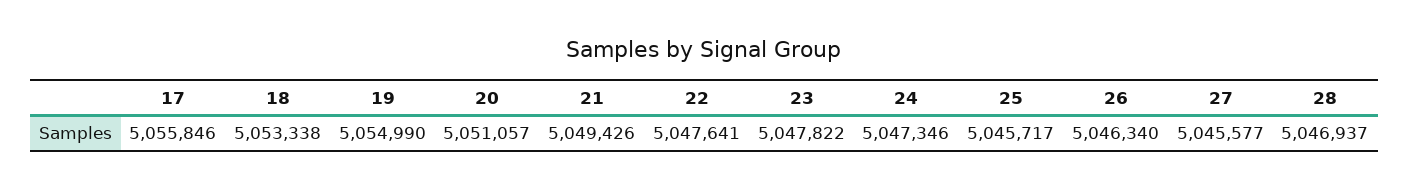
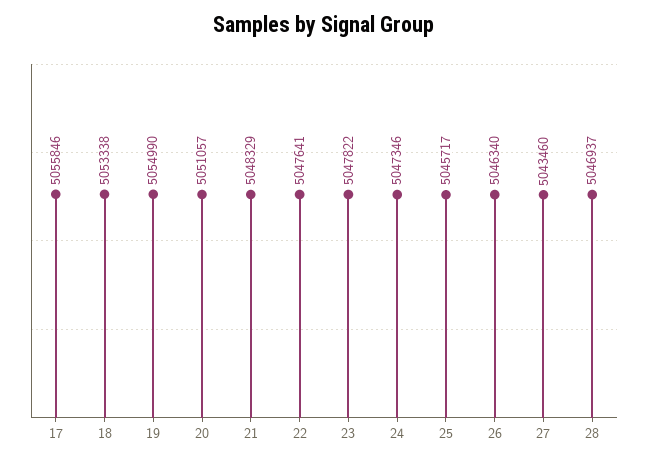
  {
    "17": 5055846,
    "18": 5053338,
    "19": 5054990,
    "20": 5051057,
-   "21": 5049426,
+   "21": 5048329,
    "22": 5047641,
    "23": 5047822,
    "24": 5047346,
    "25": 5045717,
    "26": 5046340,
-   "27": 5045577,
+   "27": 5043460,
    "28": 5046937
  }

